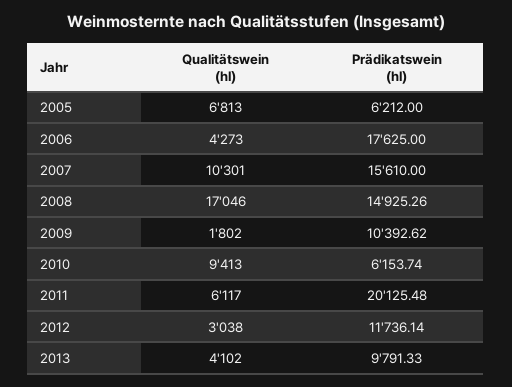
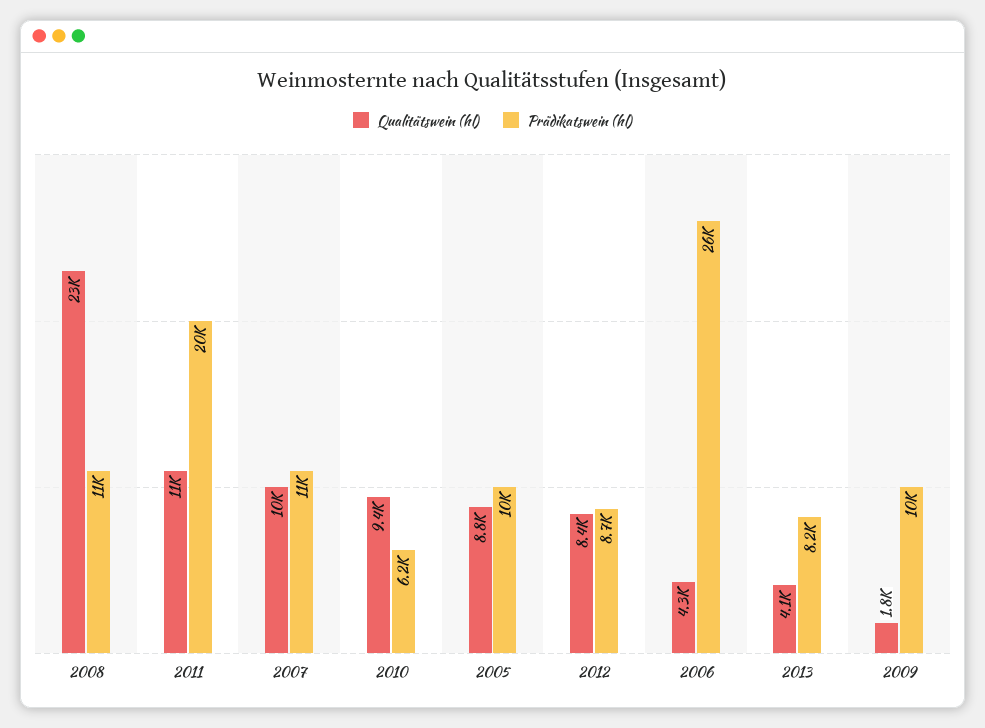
  {
    "Qualitätswein (hl)": {
-     "2005": 6813,
+     "2005": 8800,
      "2006": 4273,
      "2007": 10301,
-     "2008": 17046,
+     "2008": 23000,
      "2009": 1802,
      "2010": 9413,
-     "2011": 6117,
+     "2011": 11000,
-     "2012": 3038,
+     "2012": 8400,
      "2013": 4102
    },
    "Prädikatswein (hl)": {
-     "2005": 6212,
+     "2005": 10000,
-     "2006": 17625,
+     "2006": 26000,
-     "2007": 15610,
+     "2007": 11000,
-     "2008": 14925.26,
+     "2008": 11000,
      "2009": 10392.62,
      "2010": 6153.74,
      "2011": 20125.48,
-     "2012": 11736.14,
+     "2012": 8700,
-     "2013": 9791.33
+     "2013": 8200
    }
  }

